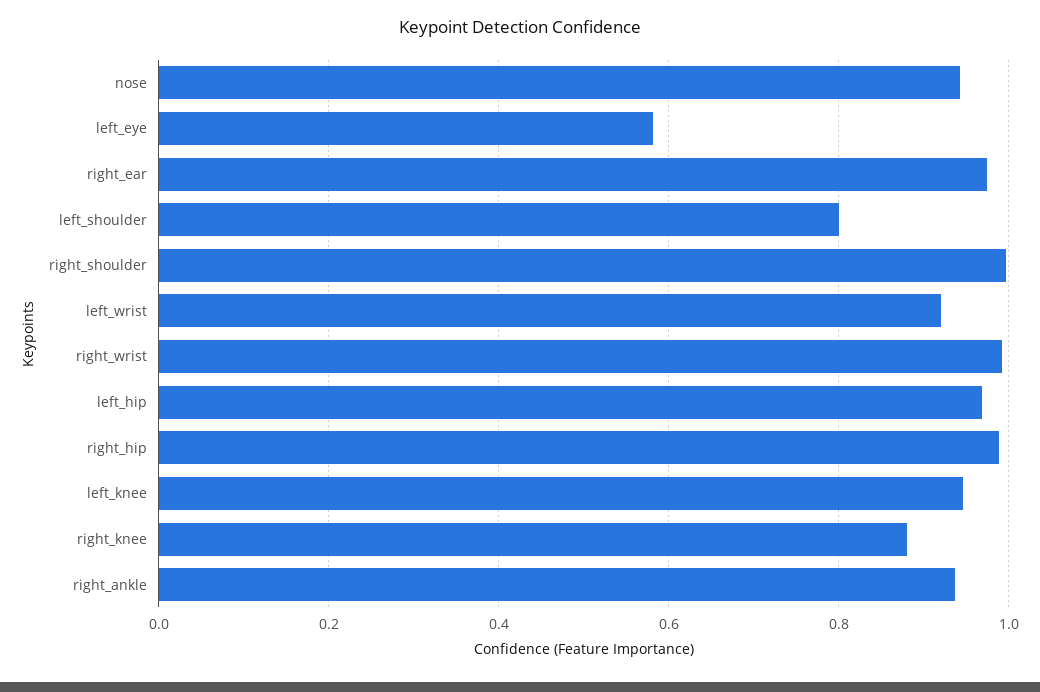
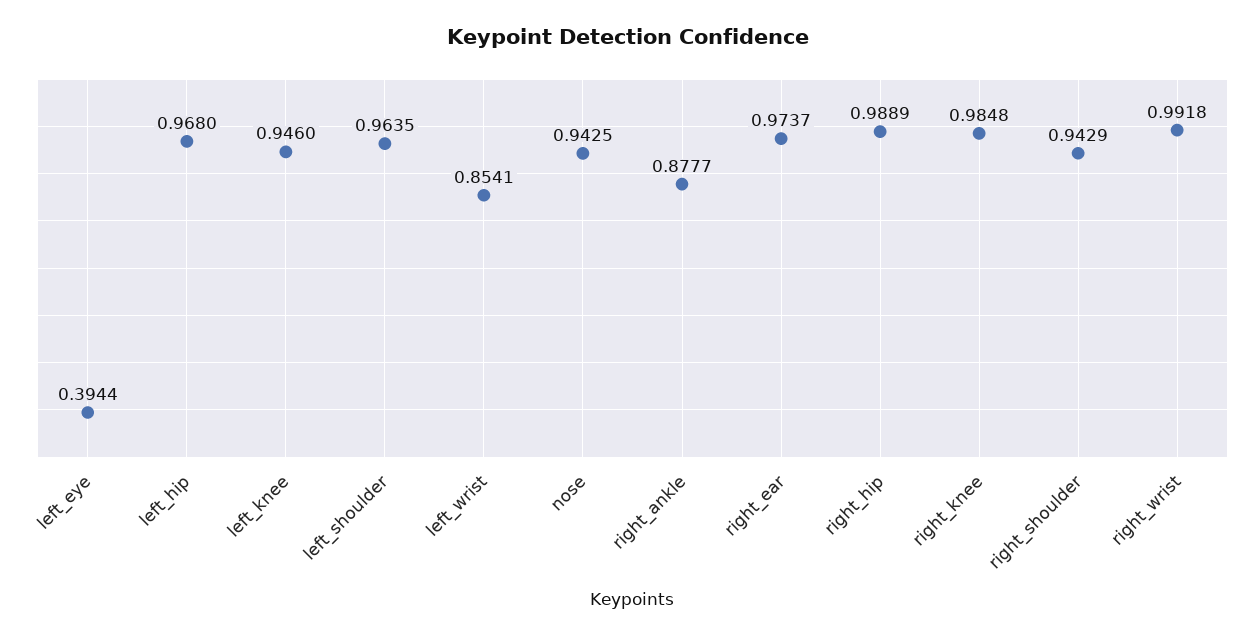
  {
    "nose": 0.9425,
-   "left_eye": 0.58,
+   "left_eye": 0.3944,
    "right_ear": 0.9737,
-   "left_shoulder": 0.8,
+   "left_shoulder": 0.9635,
-   "right_shoulder": 1,
+   "right_shoulder": 0.9429,
-   "left_wrist": 0.92,
+   "left_wrist": 0.8541,
    "right_wrist": 0.9918,
    "left_hip": 0.968,
    "right_hip": 0.9889,
    "left_knee": 0.946,
-   "right_knee": 0.88,
+   "right_knee": 0.9848,
-   "right_ankle": 0.94
+   "right_ankle": 0.8777
  }

